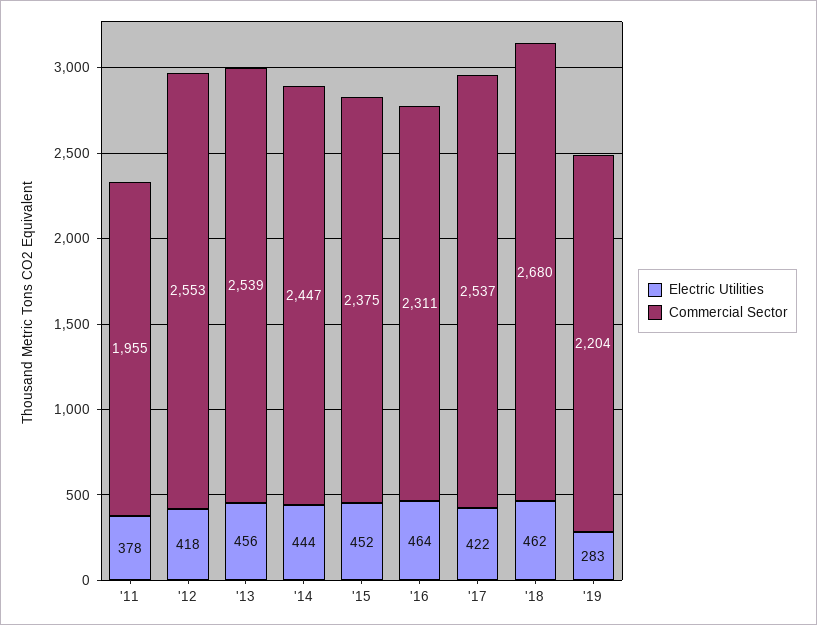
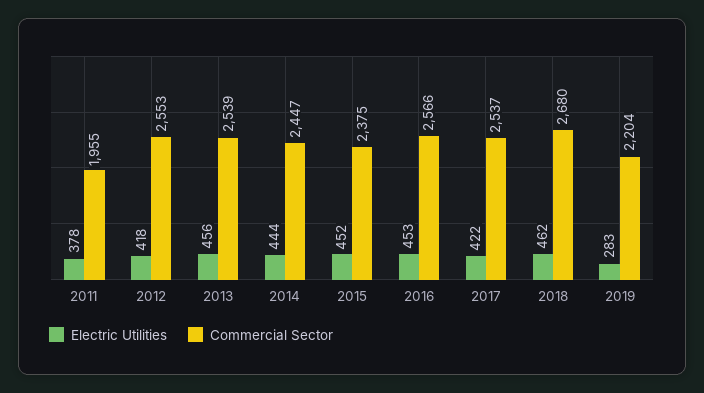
  {
    "Electric Utilities": {
      "'11": 378,
      "'12": 418,
      "'13": 456,
      "'14": 444,
      "'15": 452,
-     "'16": 464,
+     "'16": 453,
      "'17": 422,
      "'18": 462,
      "'19": 283
    },
    "Commercial Sector": {
      "'11": 1955,
      "'12": 2553,
      "'13": 2539,
      "'14": 2447,
      "'15": 2375,
-     "'16": 2311,
+     "'16": 2566,
      "'17": 2537,
      "'18": 2680,
      "'19": 2204
    }
  }

